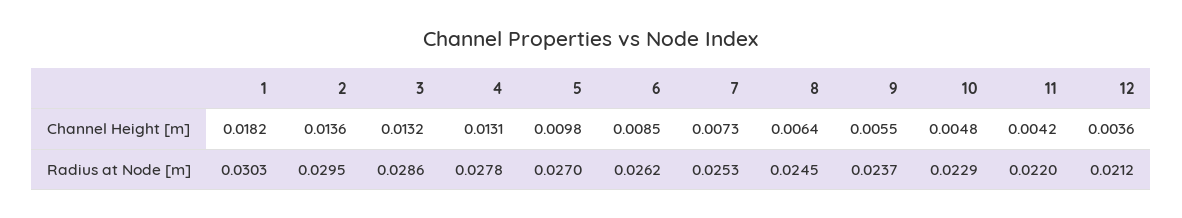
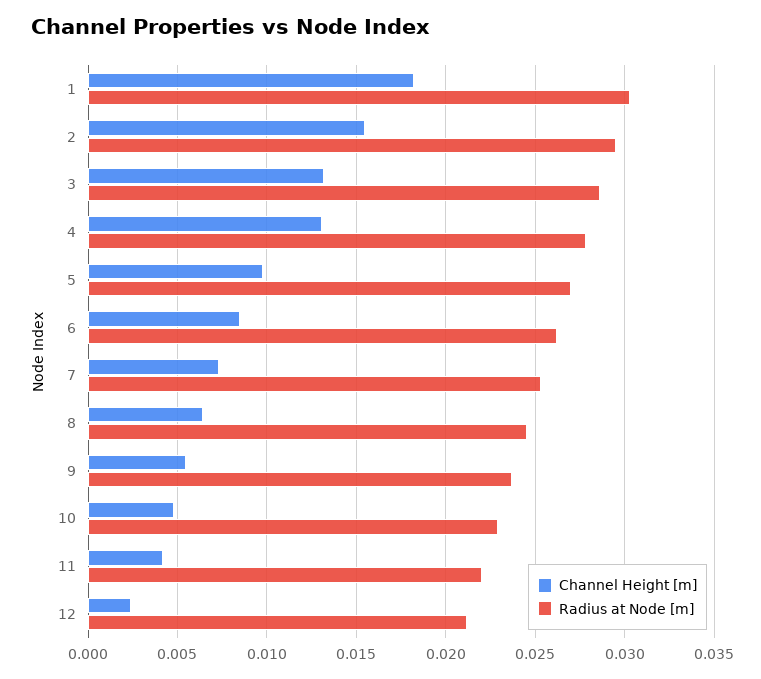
  {
    "Channel Height [m]": {
      "1": 0.0182,
-     "2": 0.0136,
+     "2": 0.0155,
      "3": 0.0132,
      "4": 0.0131,
      "5": 0.0098,
      "6": 0.0085,
      "7": 0.0073,
      "8": 0.0064,
      "9": 0.0055,
      "10": 0.0048,
      "11": 0.0042,
-     "12": 0.0036
+     "12": 0.0025
    },
    "Radius at Node [m]": {
      "1": 0.0303,
      "2": 0.0295,
      "3": 0.0286,
      "4": 0.0278,
      "5": 0.027,
      "6": 0.0262,
      "7": 0.0253,
      "8": 0.0245,
      "9": 0.0237,
      "10": 0.0229,
      "11": 0.022,
      "12": 0.0212
    }
  }

